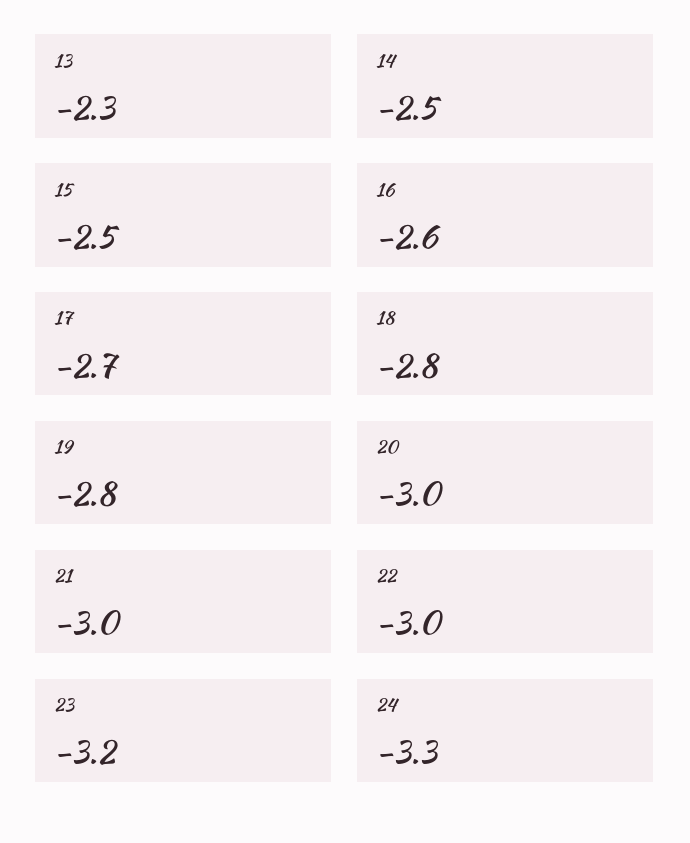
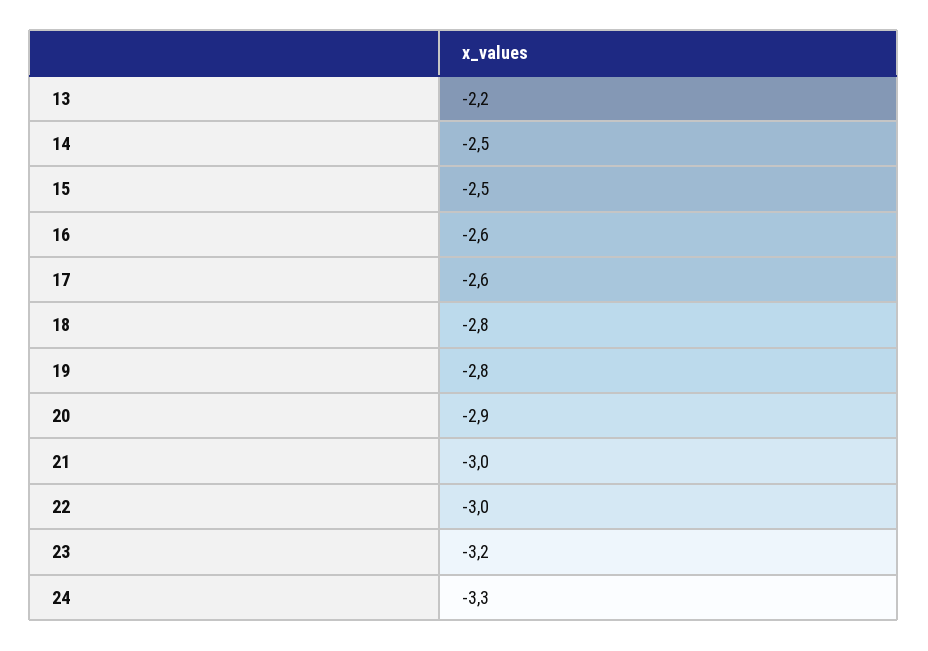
  {
-   "13": -2.3,
+   "13": -2.2,
    "14": -2.5,
    "15": -2.5,
    "16": -2.6,
-   "17": -2.7,
+   "17": -2.6,
    "18": -2.8,
    "19": -2.8,
-   "20": -3,
+   "20": -2.9,
    "21": -3,
    "22": -3,
    "23": -3.2,
    "24": -3.3
  }

